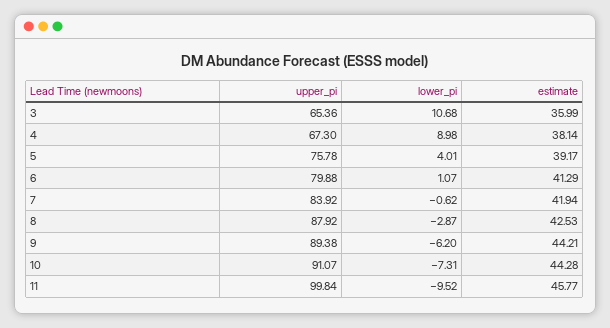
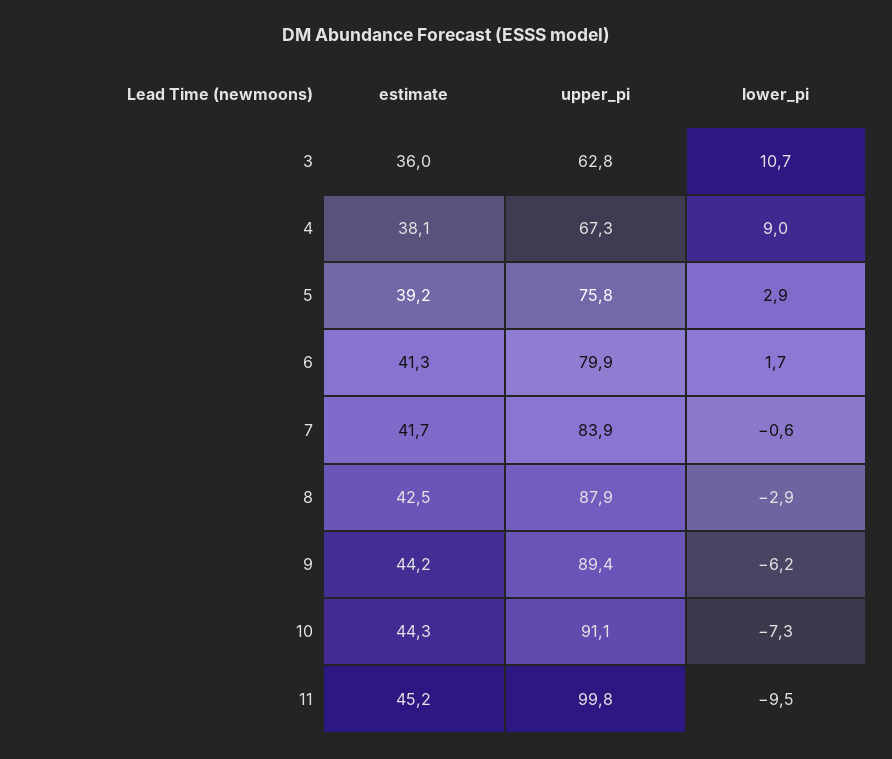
  {
    "upper_pi": {
-     "3": 65.36,
+     "3": 62.8,
      "4": 67.3,
      "5": 75.78,
      "6": 79.88,
      "7": 83.92,
      "8": 87.92,
      "9": 89.38,
      "10": 91.07,
      "11": 99.84
    },
    "lower_pi": {
      "3": 10.68,
      "4": 8.98,
-     "5": 4.01,
+     "5": 2.9,
-     "6": 1.07,
+     "6": 1.7,
      "7": -0.62,
      "8": -2.87,
      "9": -6.2,
      "10": -7.31,
      "11": -9.52
    },
    "estimate": {
      "3": 35.99,
      "4": 38.14,
      "5": 39.17,
      "6": 41.29,
-     "7": 41.94,
+     "7": 41.7,
      "8": 42.53,
      "9": 44.21,
      "10": 44.28,
-     "11": 45.77
+     "11": 45.2
    }
  }

